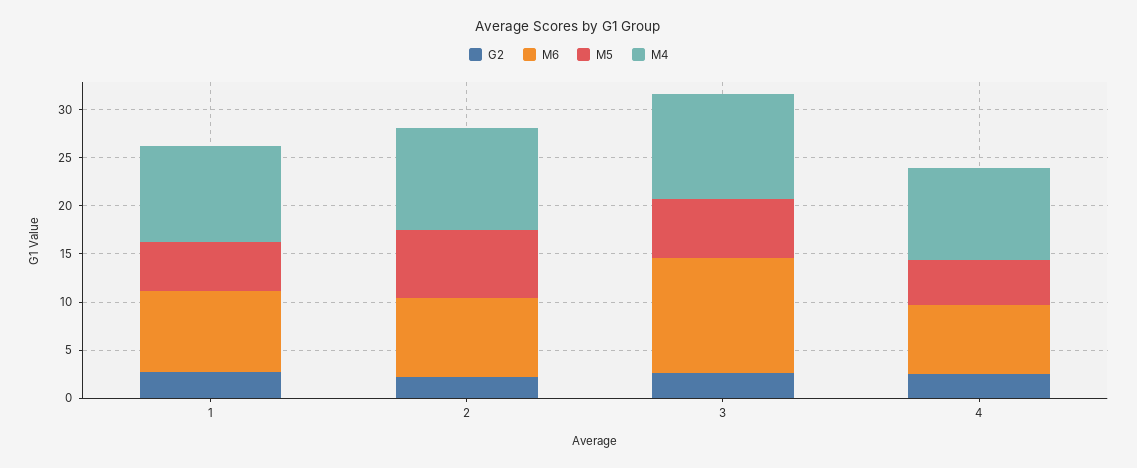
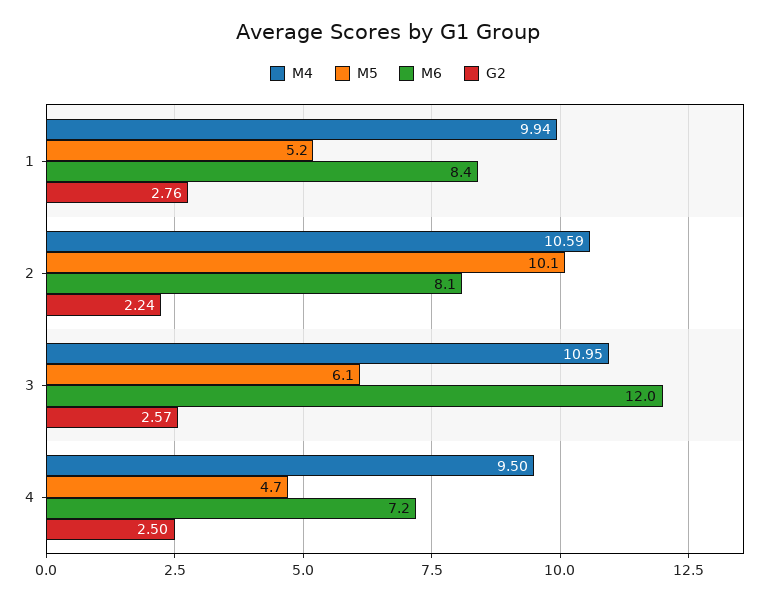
  {
    "G2": {
      "1": 2.76,
      "2": 2.24,
      "3": 2.57,
      "4": 2.5
    },
    "M6": {
      "1": 8.4,
      "2": 8.1,
      "3": 12,
      "4": 7.2
    },
    "M5": {
      "1": 5.2,
-     "2": 7,
+     "2": 10.1,
      "3": 6.1,
      "4": 4.7
    },
    "M4": {
      "1": 9.94,
      "2": 10.59,
      "3": 10.95,
      "4": 9.5
    }
  }

